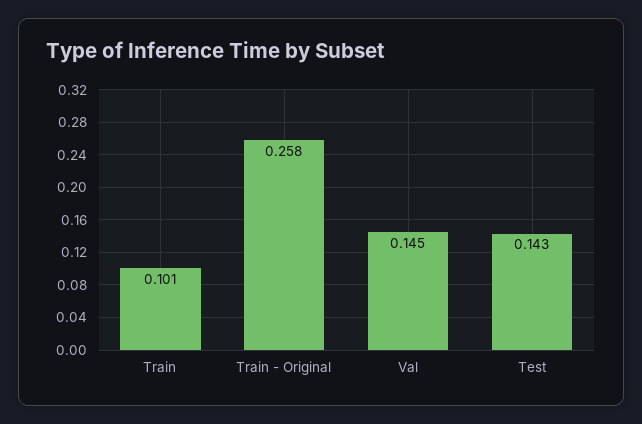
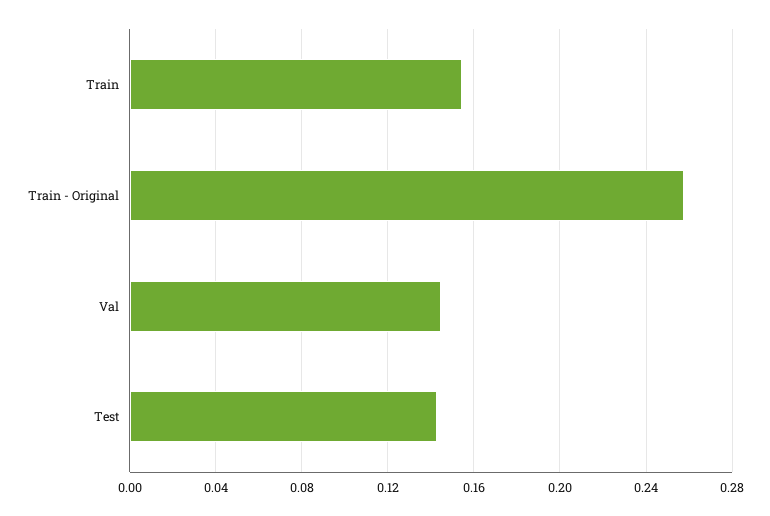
  {
-   "Train": 0.101,
+   "Train": 0.155,
    "Train - Original": 0.258,
    "Val": 0.145,
    "Test": 0.143
  }

